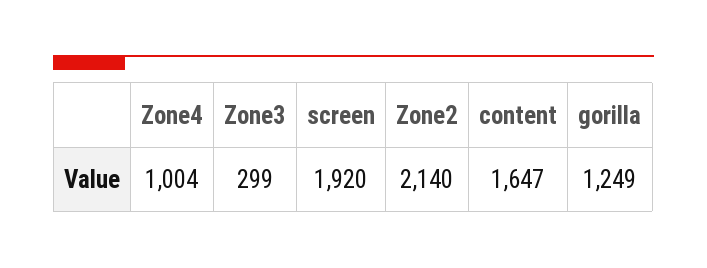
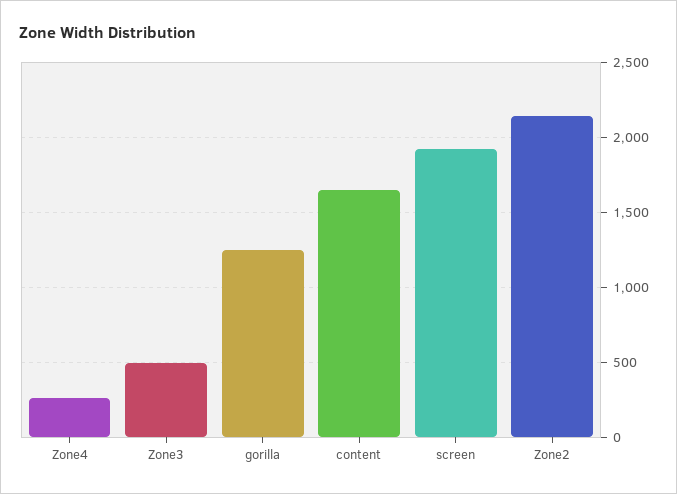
  {
-   "Zone4": 1004,
+   "Zone4": 250,
-   "Zone3": 299,
+   "Zone3": 500,
    "screen": 1920,
    "Zone2": 2140,
    "content": 1647,
    "gorilla": 1249
  }

